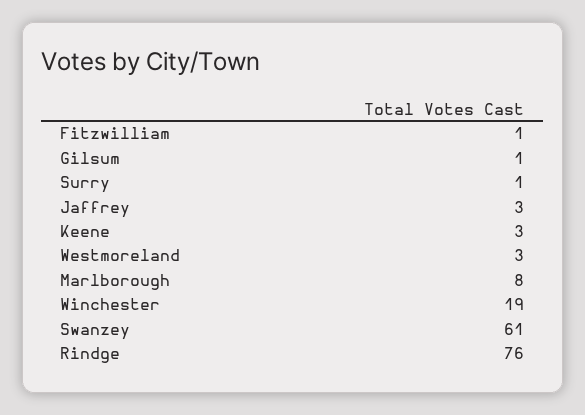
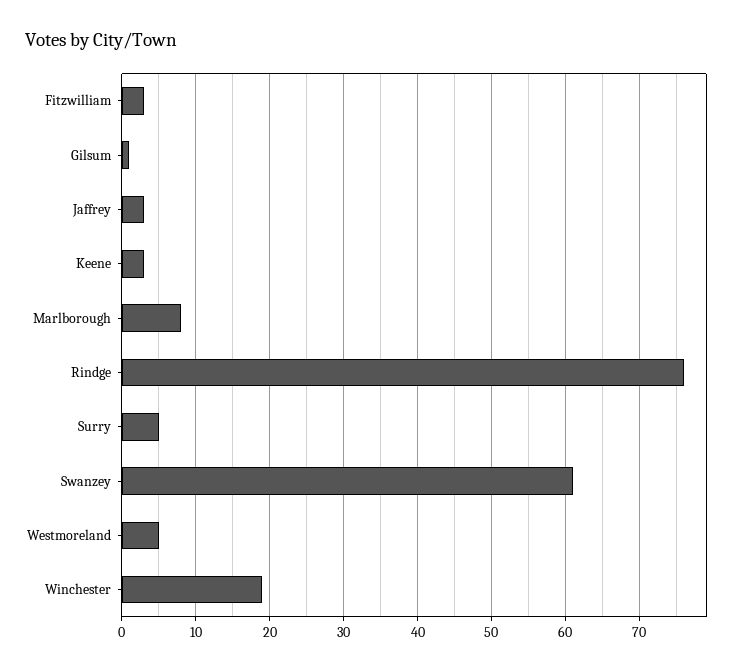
  {
-   "Fitzwilliam": 1,
+   "Fitzwilliam": 3,
    "Gilsum": 1,
-   "Surry": 1,
+   "Surry": 5,
    "Jaffrey": 3,
    "Keene": 3,
-   "Westmoreland": 3,
+   "Westmoreland": 5,
    "Marlborough": 8,
    "Winchester": 19,
    "Swanzey": 61,
    "Rindge": 76
  }

